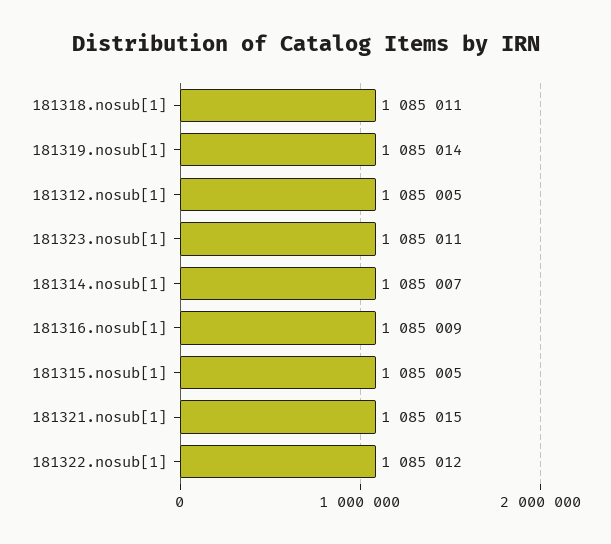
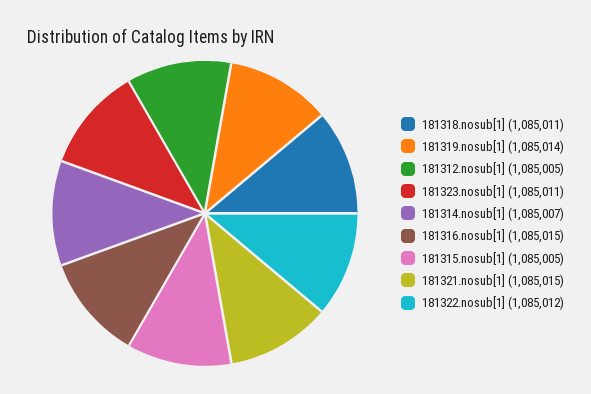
  {
    "181318.nosub[1]": 1085011,
    "181319.nosub[1]": 1085014,
    "181312.nosub[1]": 1085005,
    "181323.nosub[1]": 1085011,
    "181314.nosub[1]": 1085007,
-   "181316.nosub[1]": 1085009,
+   "181316.nosub[1]": 1085015,
    "181315.nosub[1]": 1085005,
    "181321.nosub[1]": 1085015,
    "181322.nosub[1]": 1085012
  }

